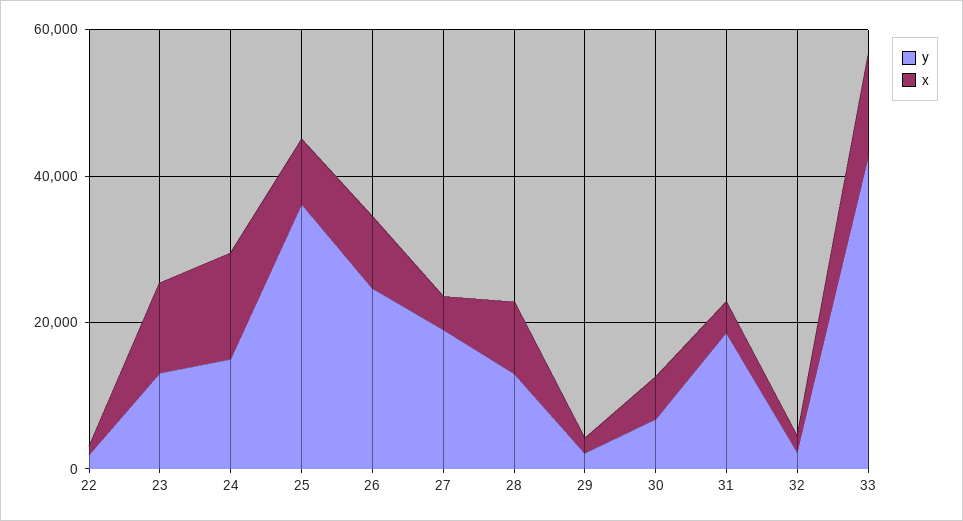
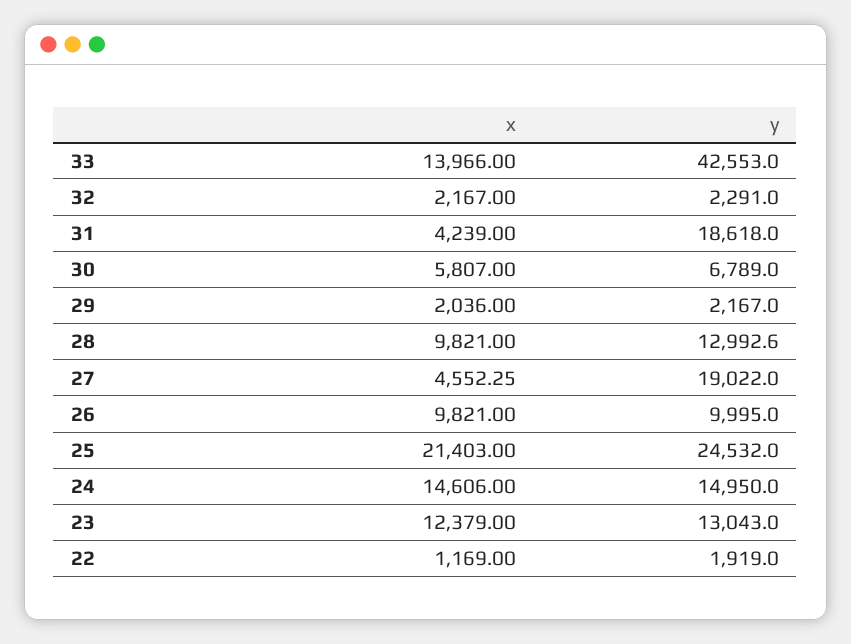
  {
    "y": {
      "22": 1919,
      "23": 13043,
      "24": 14950,
-     "25": 35000,
+     "25": 24532,
-     "26": 25000,
+     "26": 9995,
      "27": 19022,
      "28": 12992.6,
      "29": 2167,
      "30": 6789,
      "31": 18618,
      "32": 2291,
      "33": 42553
    },
    "x": {
      "22": 1169,
      "23": 12379,
      "24": 14606,
-     "25": 10000,
+     "25": 21403,
      "26": 9821,
      "27": 4552.25,
      "28": 9821,
      "29": 2036,
      "30": 5807,
      "31": 4239,
      "32": 2167,
      "33": 13966
    }
  }

